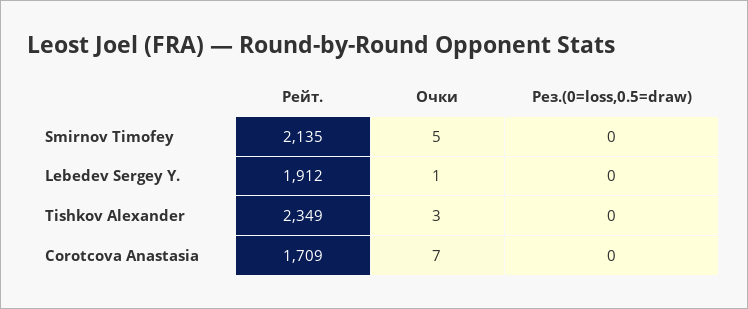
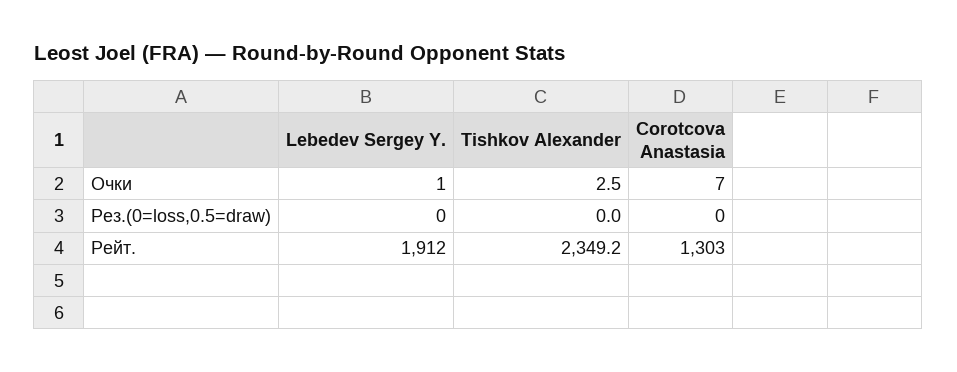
  {
    "Рейт.": {
-     "Smirnov Timofey": 2135,
      "Lebedev Sergey Y.": 1912,
      "Tishkov Alexander": 2349.2,
-     "Corotcova Anastasia": 1709
+     "Corotcova Anastasia": 1303
    },
    "Очки": {
-     "Smirnov Timofey": 5,
      "Lebedev Sergey Y.": 1,
      "Tishkov Alexander": 2.5,
      "Corotcova Anastasia": 7
    },
    "Рез.(0=loss,0.5=draw)": {
-     "Smirnov Timofey": 0,
      "Lebedev Sergey Y.": 0,
      "Tishkov Alexander": 0,
      "Corotcova Anastasia": 0
    }
  }

